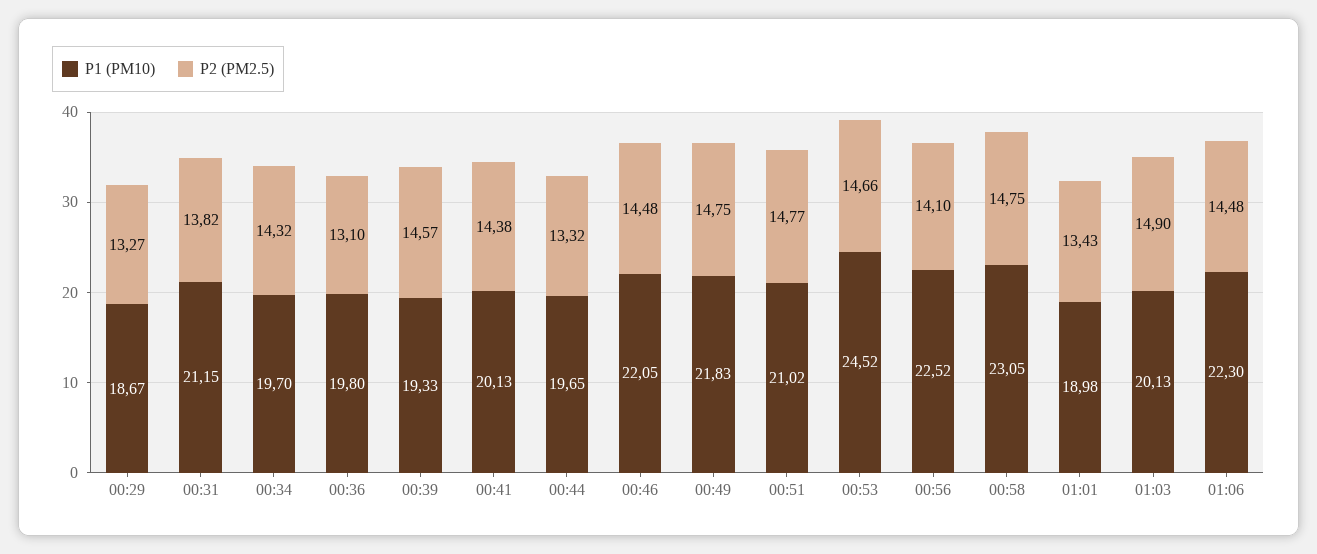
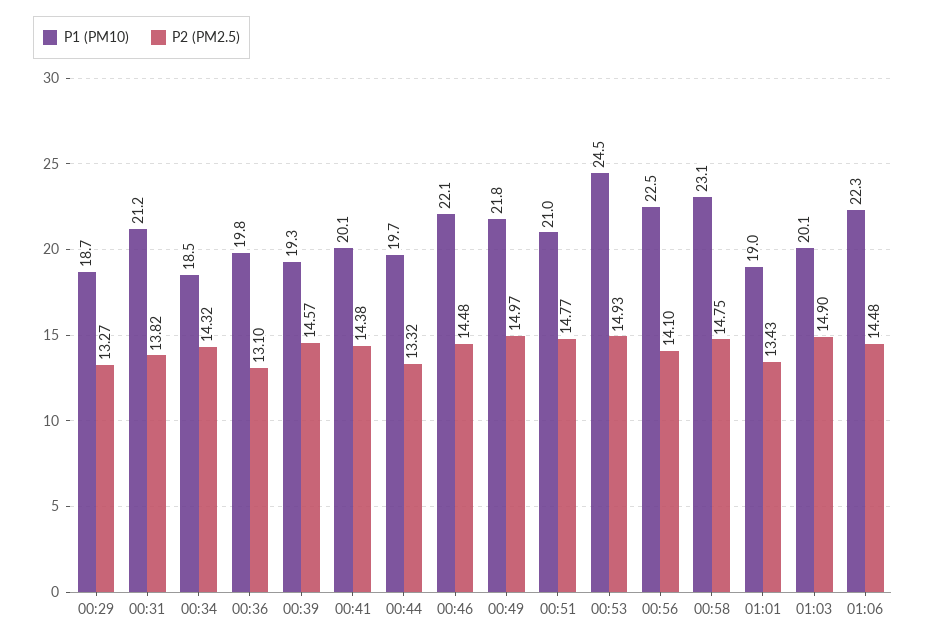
  {
    "P1 (PM10)": {
      "00:29": 18.67,
      "00:31": 21.15,
-     "00:34": 19.7,
+     "00:34": 18.5,
      "00:36": 19.8,
      "00:39": 19.33,
      "00:41": 20.13,
      "00:44": 19.65,
      "00:46": 22.05,
      "00:49": 21.83,
      "00:51": 21.02,
      "00:53": 24.52,
      "00:56": 22.52,
      "00:58": 23.05,
      "01:01": 18.98,
      "01:03": 20.13,
      "01:06": 22.3
    },
    "P2 (PM2.5)": {
      "00:29": 13.27,
      "00:31": 13.82,
      "00:34": 14.32,
      "00:36": 13.1,
      "00:39": 14.57,
      "00:41": 14.38,
      "00:44": 13.32,
      "00:46": 14.48,
-     "00:49": 14.75,
+     "00:49": 14.97,
      "00:51": 14.77,
-     "00:53": 14.66,
+     "00:53": 14.93,
      "00:56": 14.1,
      "00:58": 14.75,
      "01:01": 13.43,
      "01:03": 14.9,
      "01:06": 14.48
    }
  }

